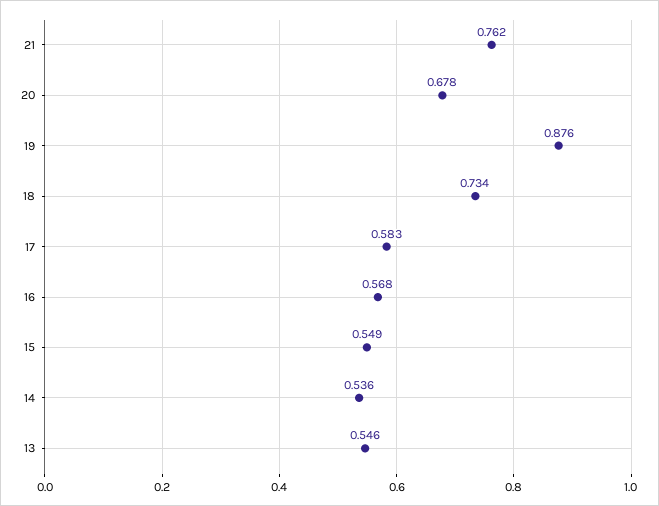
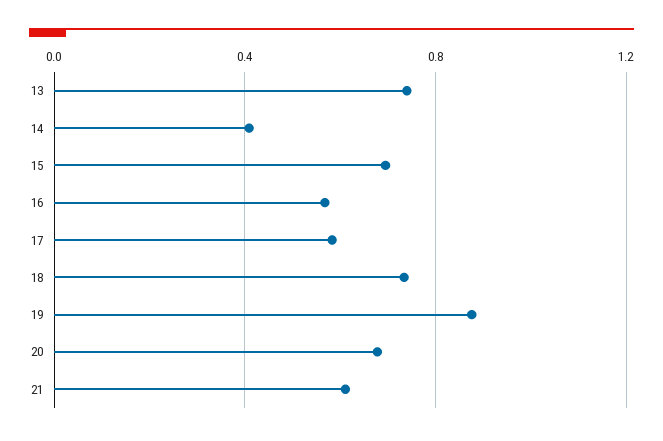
  {
-   "21": 0.762,
+   "21": 0.6,
    "20": 0.678,
    "19": 0.876,
    "18": 0.734,
    "17": 0.583,
    "16": 0.568,
-   "15": 0.549,
+   "15": 0.7,
-   "14": 0.536,
+   "14": 0.4,
-   "13": 0.546
+   "13": 0.75
  }

